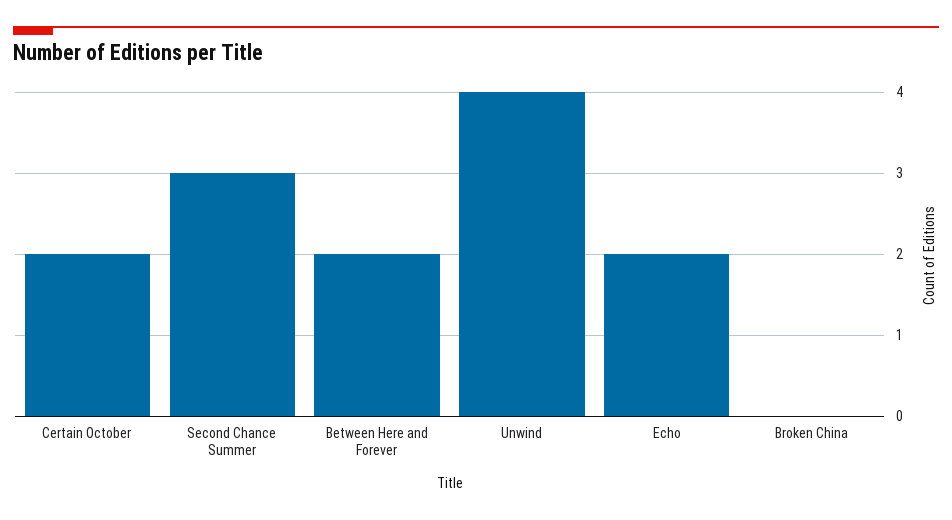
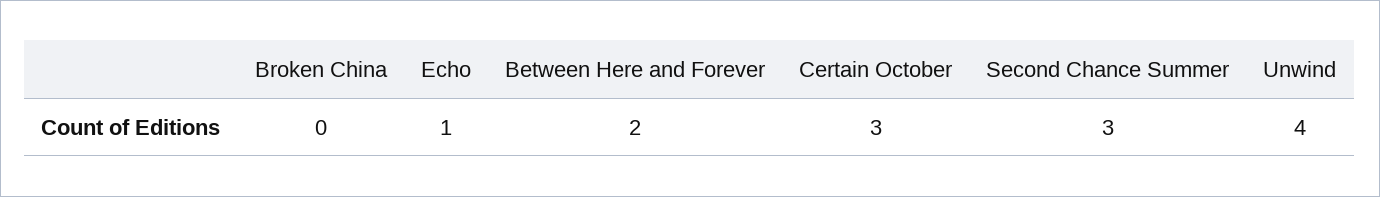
  {
-   "Certain October": 2,
+   "Certain October": 3,
    "Second Chance Summer": 3,
    "Between Here and Forever": 2,
    "Unwind": 4,
-   "Echo": 2,
+   "Echo": 1,
    "Broken China": 0
  }

